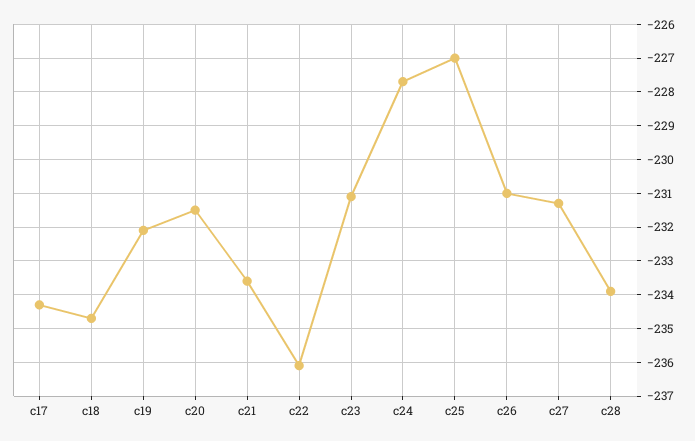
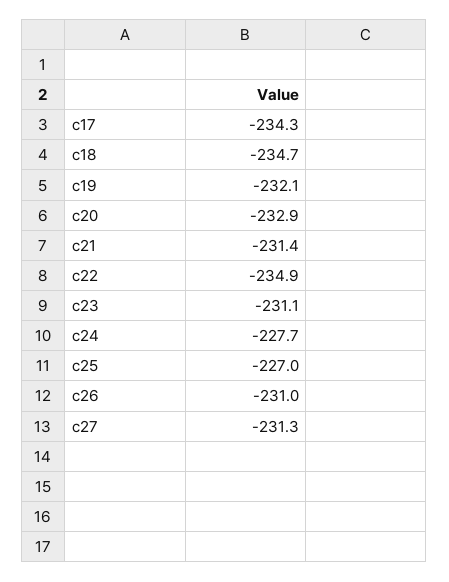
  {
    "c17": -234.3,
    "c18": -234.7,
    "c19": -232.1,
-   "c20": -231.5,
+   "c20": -232.9,
-   "c21": -233.5,
+   "c21": -231.4,
-   "c22": -236,
+   "c22": -234.9,
    "c23": -231.1,
    "c24": -227.7,
    "c25": -227,
    "c26": -231,
-   "c27": -231.3,
+   "c27": -231.3
-   "c28": -234
  }

